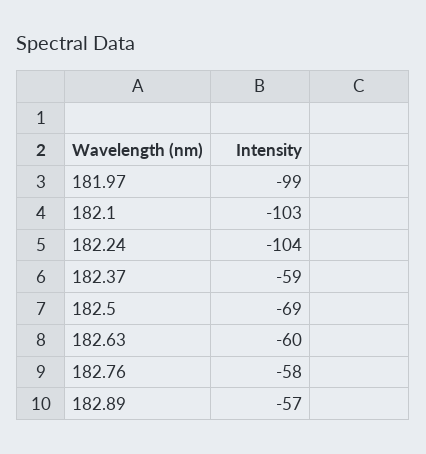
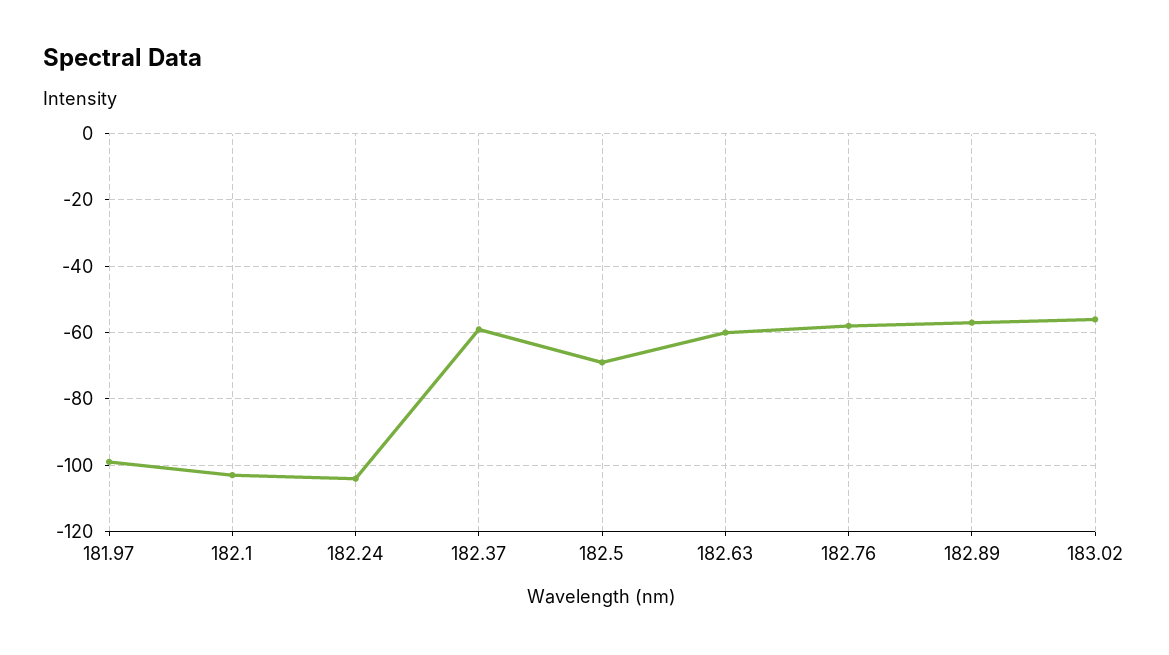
  {
    "181.97": -99,
    "182.1": -103,
    "182.24": -104,
    "182.37": -59,
    "182.5": -69,
    "182.63": -60,
    "182.76": -58,
-   "182.89": -57
+   "182.89": -57,
+   "183.02": -55
  }

